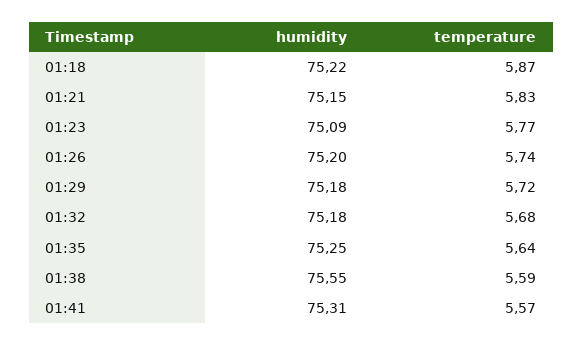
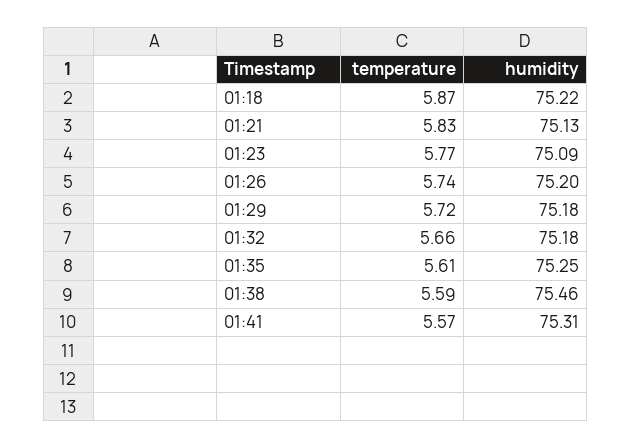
  {
    "humidity": {
      "01:18": 75.22,
-     "01:21": 75.15,
+     "01:21": 75.13,
      "01:23": 75.09,
      "01:26": 75.2,
      "01:29": 75.18,
      "01:32": 75.18,
      "01:35": 75.25,
-     "01:38": 75.55,
+     "01:38": 75.46,
      "01:41": 75.31
    },
    "temperature": {
      "01:18": 5.87,
      "01:21": 5.83,
      "01:23": 5.77,
      "01:26": 5.74,
      "01:29": 5.72,
-     "01:32": 5.68,
+     "01:32": 5.66,
-     "01:35": 5.64,
+     "01:35": 5.61,
      "01:38": 5.59,
      "01:41": 5.57
    }
  }

